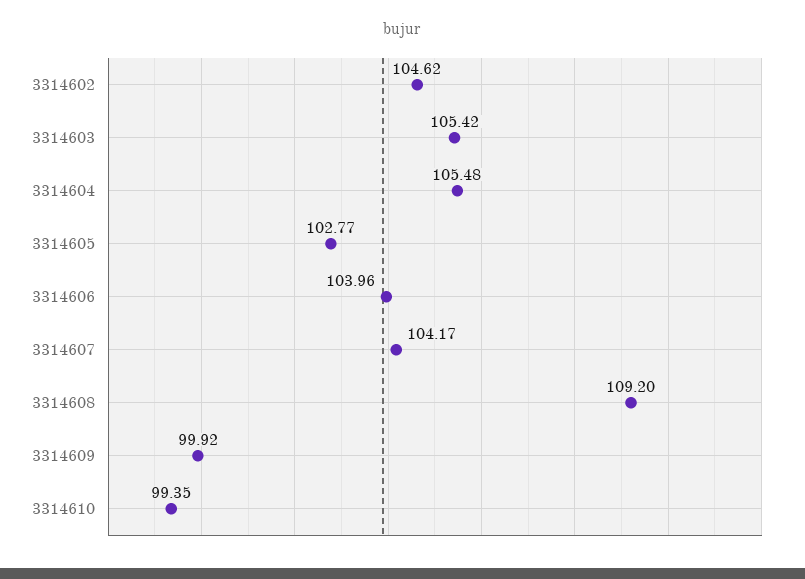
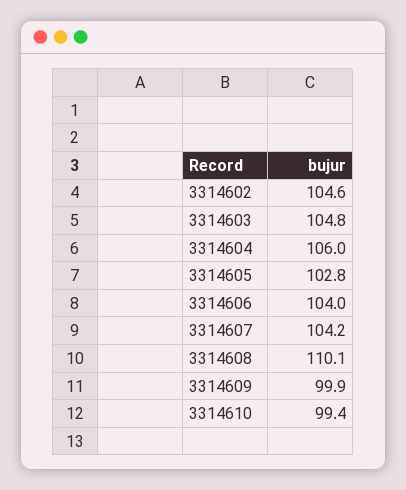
  {
    "3314602": 104.62,
-   "3314603": 105.42,
+   "3314603": 104.8,
-   "3314604": 105.48,
+   "3314604": 106,
    "3314605": 102.77,
    "3314606": 103.96,
    "3314607": 104.17,
-   "3314608": 109.2,
+   "3314608": 110.1,
    "3314609": 99.92,
    "3314610": 99.35
  }

